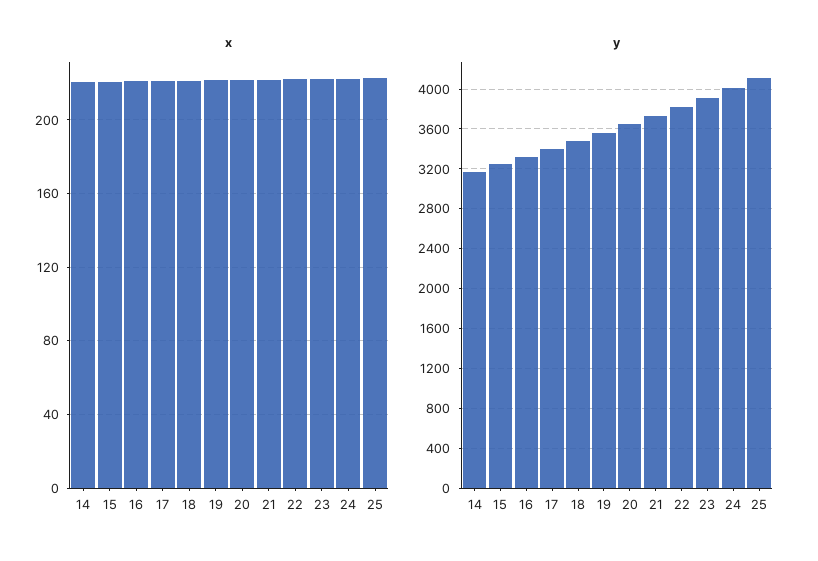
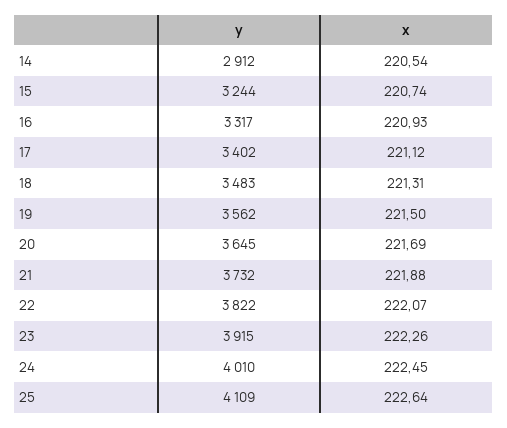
  {
    "x": {
      "14": 220.54,
      "15": 220.74,
      "16": 220.93,
      "17": 221.12,
      "18": 221.31,
      "19": 221.5,
      "20": 221.69,
      "21": 221.88,
      "22": 222.07,
      "23": 222.26,
      "24": 222.45,
      "25": 222.64
    },
    "y": {
-     "14": 3200,
+     "14": 2912,
      "15": 3244,
      "16": 3317,
      "17": 3402,
      "18": 3483,
      "19": 3562,
      "20": 3645,
      "21": 3732,
      "22": 3822,
      "23": 3915,
      "24": 4010,
      "25": 4109
    }
  }

